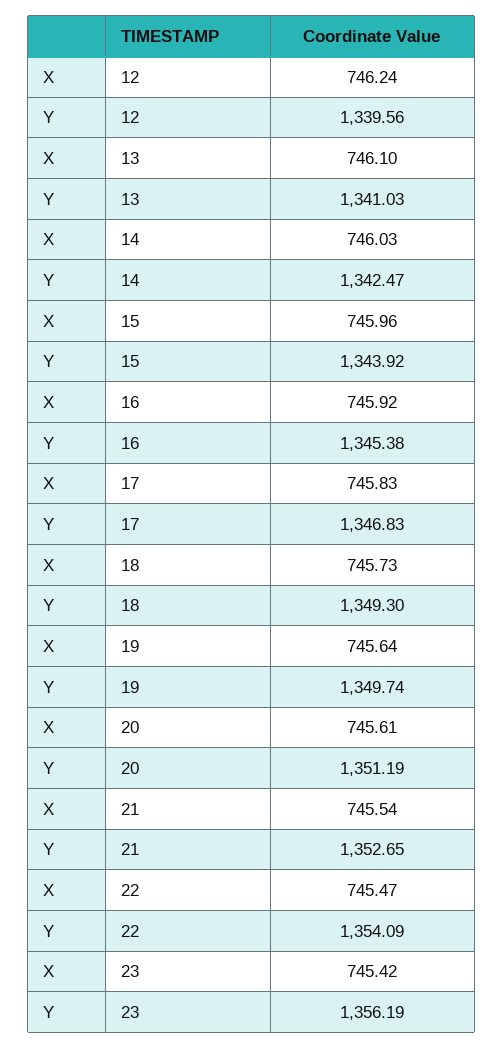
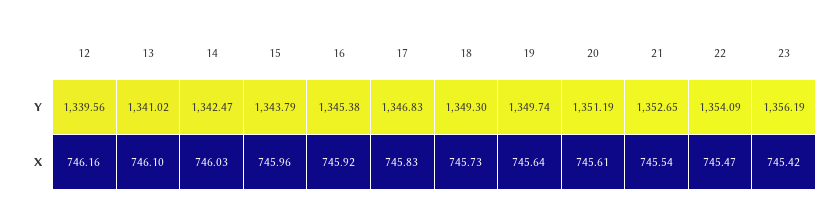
  {
    "X": {
-     "12": 746.24,
+     "12": 746.16,
      "13": 746.1,
      "14": 746.03,
      "15": 745.96,
      "16": 745.92,
      "17": 745.83,
      "18": 745.73,
      "19": 745.64,
      "20": 745.61,
      "21": 745.54,
      "22": 745.47,
      "23": 745.42
    },
    "Y": {
      "12": 1339.56,
-     "13": 1341.03,
+     "13": 1341.02,
      "14": 1342.47,
-     "15": 1343.92,
+     "15": 1343.79,
      "16": 1345.38,
      "17": 1346.83,
      "18": 1349.3,
      "19": 1349.74,
      "20": 1351.19,
      "21": 1352.65,
      "22": 1354.09,
      "23": 1356.19
    }
  }

